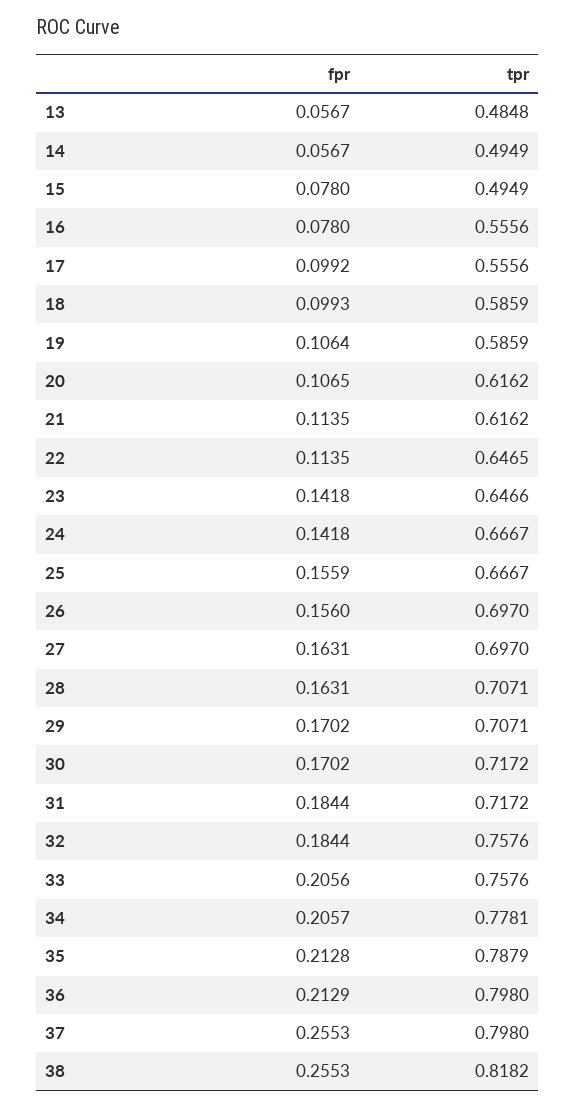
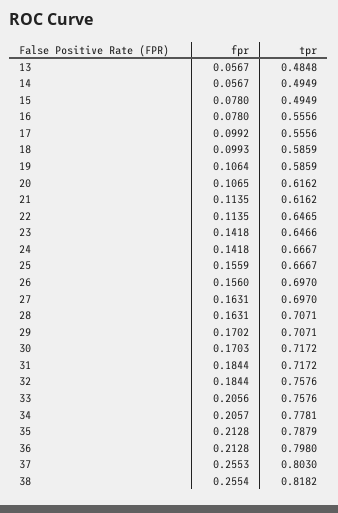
  {
    "fpr": {
      "13": 0.0567,
      "14": 0.0567,
      "15": 0.078,
      "16": 0.078,
      "17": 0.0992,
      "18": 0.0993,
      "19": 0.1064,
      "20": 0.1065,
      "21": 0.1135,
      "22": 0.1135,
      "23": 0.1418,
      "24": 0.1418,
      "25": 0.1559,
      "26": 0.156,
      "27": 0.1631,
      "28": 0.1631,
      "29": 0.1702,
-     "30": 0.1702,
+     "30": 0.1703,
      "31": 0.1844,
      "32": 0.1844,
      "33": 0.2056,
      "34": 0.2057,
      "35": 0.2128,
-     "36": 0.2129,
+     "36": 0.2128,
      "37": 0.2553,
-     "38": 0.2553
+     "38": 0.2554
    },
    "tpr": {
      "13": 0.4848,
      "14": 0.4949,
      "15": 0.4949,
      "16": 0.5556,
      "17": 0.5556,
      "18": 0.5859,
      "19": 0.5859,
      "20": 0.6162,
      "21": 0.6162,
      "22": 0.6465,
      "23": 0.6466,
      "24": 0.6667,
      "25": 0.6667,
      "26": 0.697,
      "27": 0.697,
      "28": 0.7071,
      "29": 0.7071,
      "30": 0.7172,
      "31": 0.7172,
      "32": 0.7576,
      "33": 0.7576,
      "34": 0.7781,
      "35": 0.7879,
      "36": 0.798,
-     "37": 0.798,
+     "37": 0.803,
      "38": 0.8182
    }
  }

